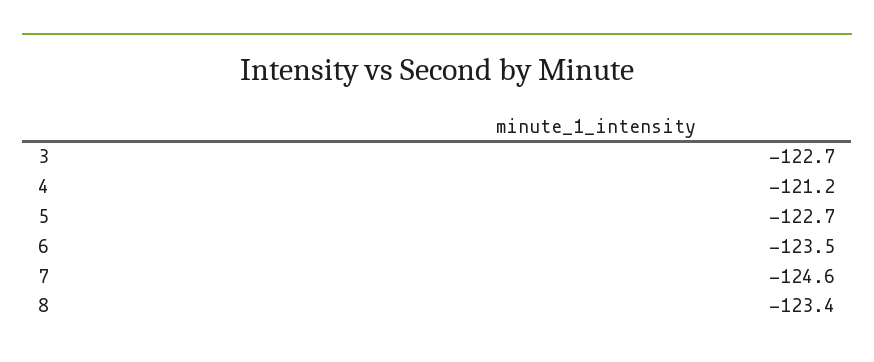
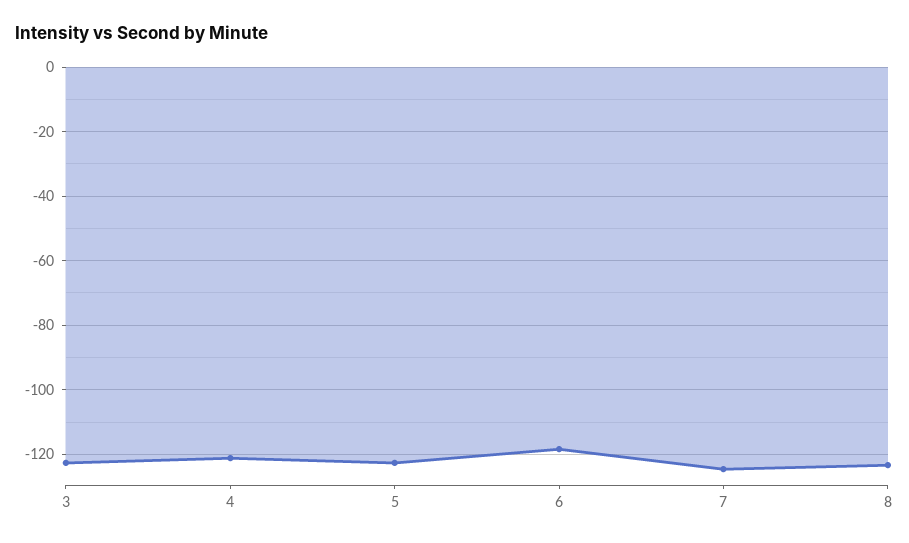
  {
    "3": -122.7,
    "4": -121.2,
    "5": -122.7,
-   "6": -123.5,
+   "6": -118,
    "7": -124.6,
    "8": -123.4
  }

